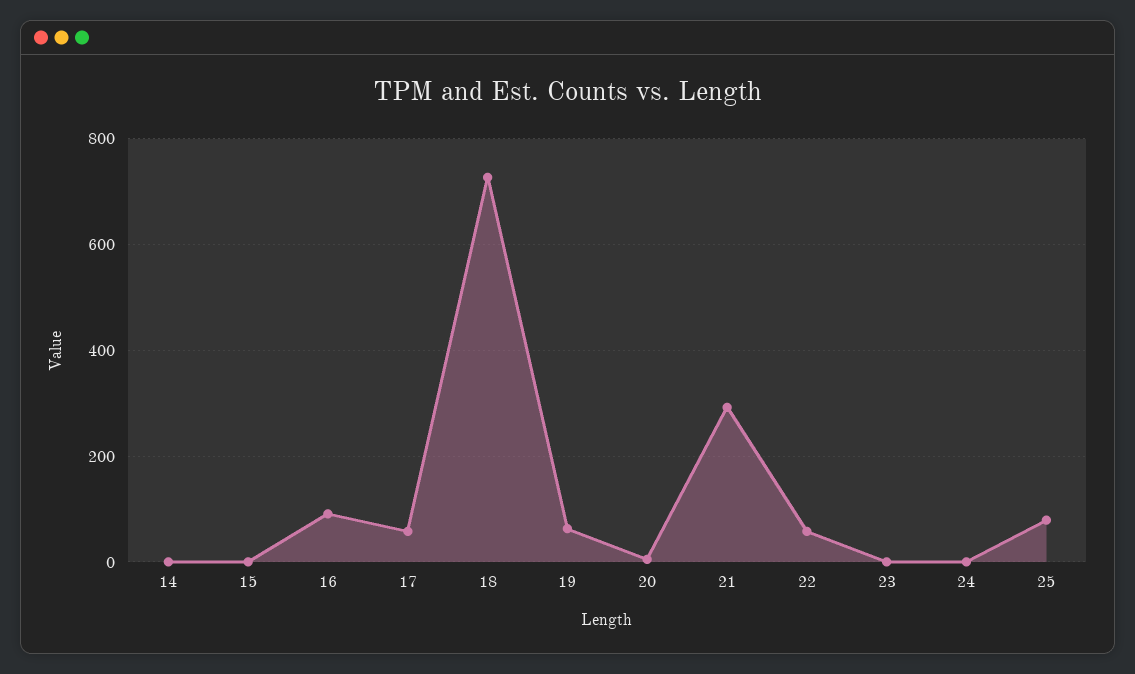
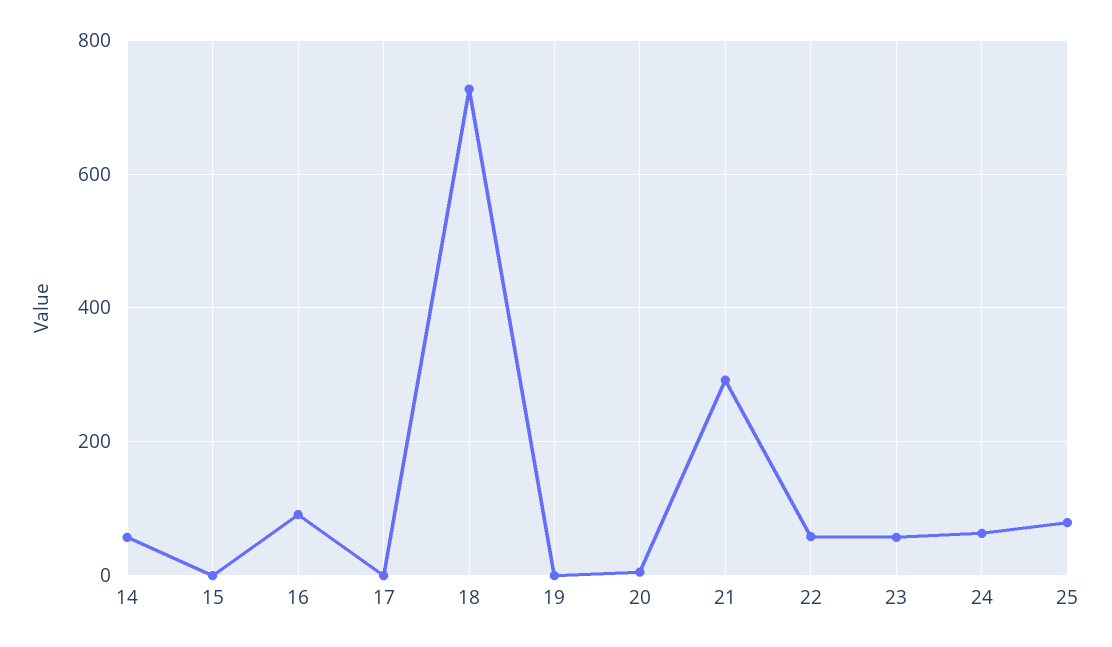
  {
-   "14": 0,
+   "14": 60,
    "15": 0,
    "16": 100,
-   "17": 60,
+   "17": 0,
    "18": 720,
-   "19": 60,
+   "19": 0,
    "20": 0,
    "21": 300,
    "22": 60,
-   "23": 0,
+   "23": 60,
-   "24": 0,
+   "24": 60,
    "25": 80
  }

